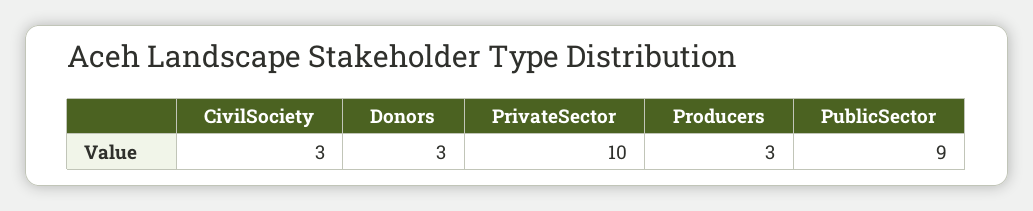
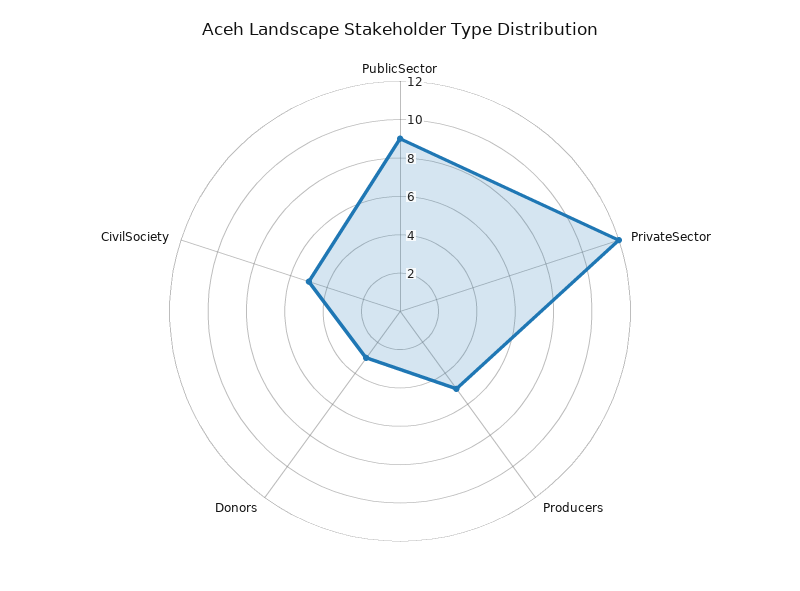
  {
-   "CivilSociety": 3,
+   "CivilSociety": 5,
    "Donors": 3,
-   "PrivateSector": 10,
+   "PrivateSector": 12,
-   "Producers": 3,
+   "Producers": 5,
    "PublicSector": 9
  }

